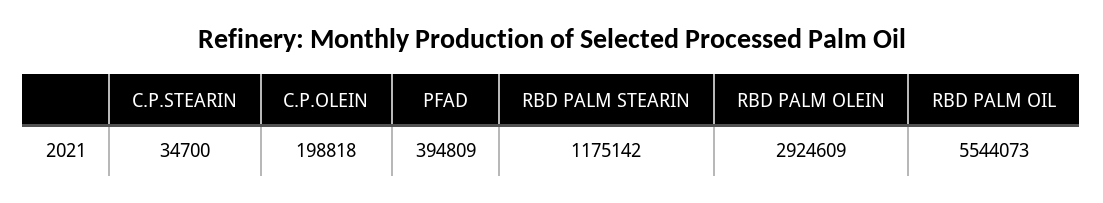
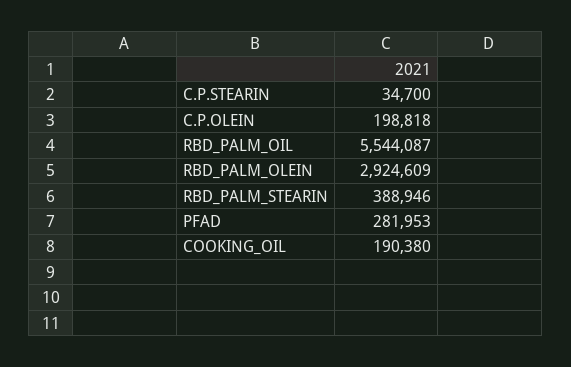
  {
    "C.P.STEARIN": 34700,
    "C.P.OLEIN": 198818,
-   "PFAD": 394809,
+   "PFAD": 281953,
-   "RBD PALM STEARIN": 1175142,
+   "RBD PALM STEARIN": 388946,
    "RBD PALM OLEIN": 2924609,
-   "RBD PALM OIL": 5544073
+   "RBD PALM OIL": 5544087,
+   "COOKING_OIL": 190380
  }

